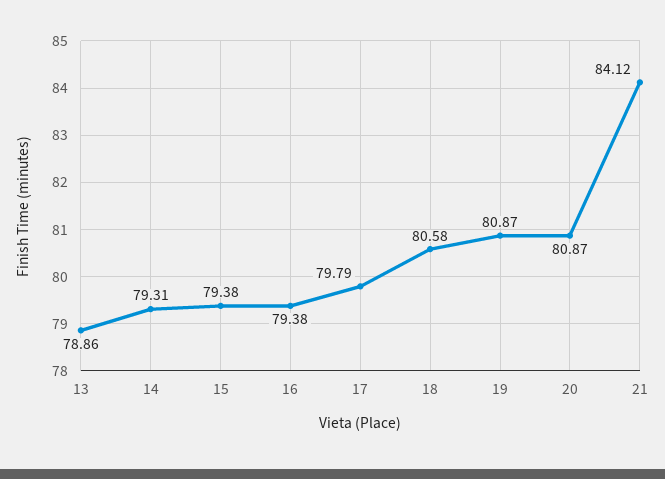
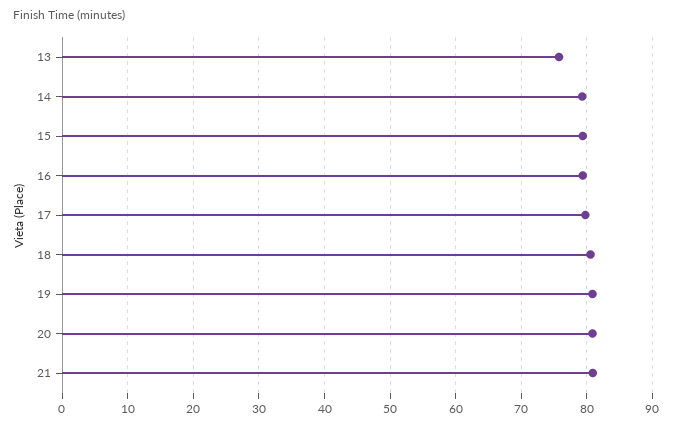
  {
-   "13": 78.86,
+   "13": 76,
    "14": 79.31,
    "15": 79.38,
    "16": 79.38,
    "17": 79.79,
    "18": 80.58,
    "19": 80.87,
    "20": 80.87,
-   "21": 84.12
+   "21": 81
  }

